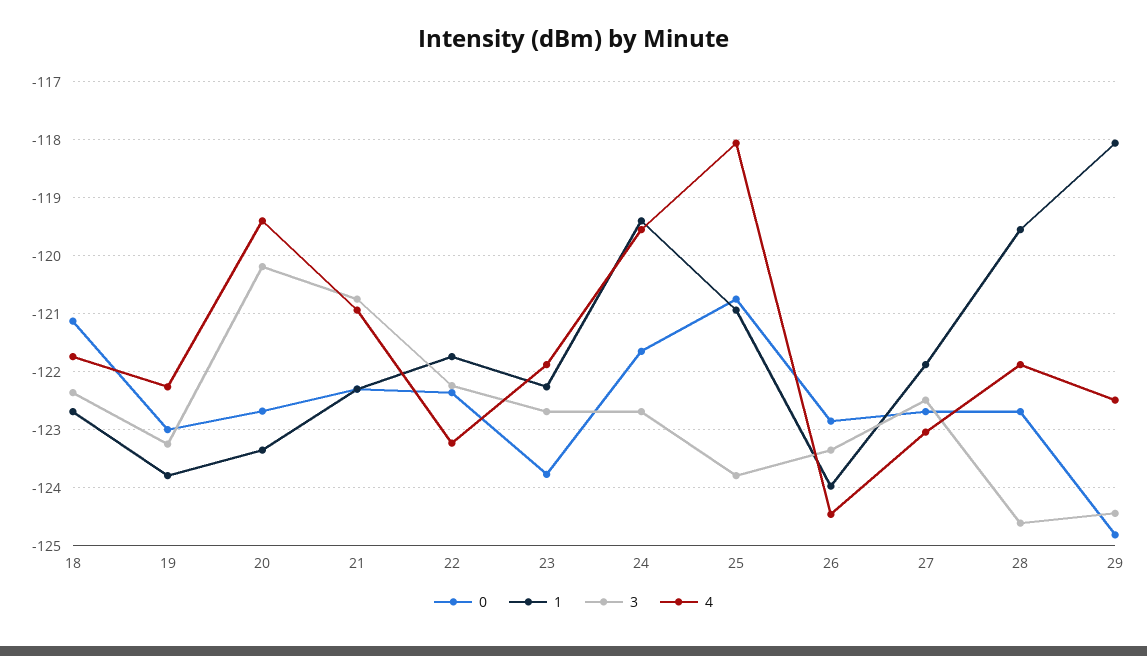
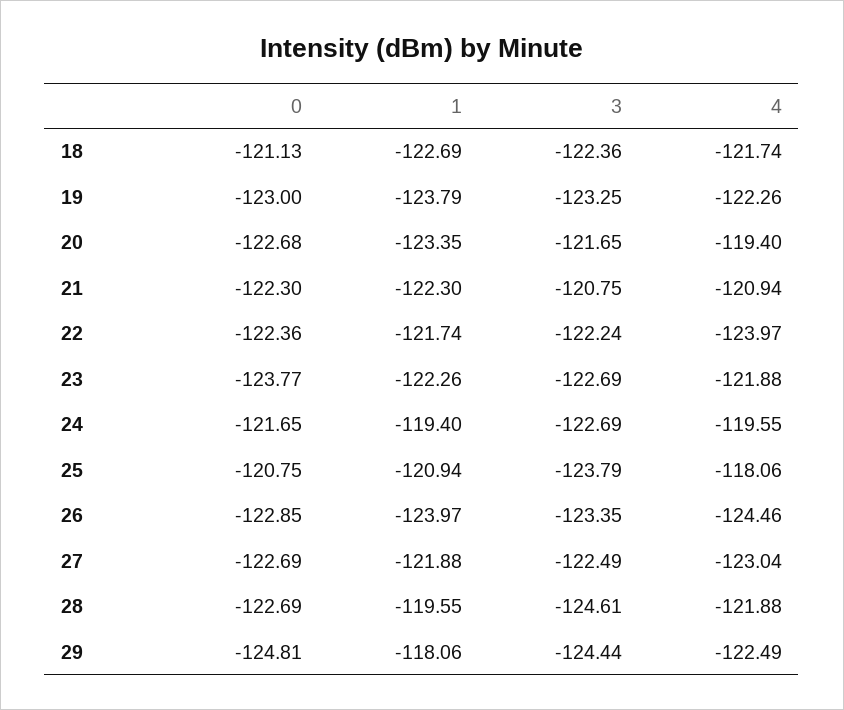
  {
    "0": {
      "18": -121.13,
      "19": -123,
      "20": -122.68,
      "21": -122.3,
      "22": -122.36,
      "23": -123.77,
      "24": -121.65,
      "25": -120.75,
      "26": -122.85,
      "27": -122.69,
      "28": -122.69,
      "29": -124.81
    },
    "1": {
      "18": -122.69,
      "19": -123.79,
      "20": -123.35,
      "21": -122.3,
      "22": -121.74,
      "23": -122.26,
      "24": -119.4,
      "25": -120.94,
      "26": -123.97,
      "27": -121.88,
      "28": -119.55,
      "29": -118.06
    },
    "3": {
      "18": -122.36,
      "19": -123.25,
-     "20": -120.2,
+     "20": -121.65,
      "21": -120.75,
      "22": -122.24,
      "23": -122.69,
      "24": -122.69,
      "25": -123.79,
      "26": -123.35,
      "27": -122.49,
      "28": -124.61,
      "29": -124.44
    },
    "4": {
      "18": -121.74,
      "19": -122.26,
      "20": -119.4,
      "21": -120.94,
-     "22": -123.2,
+     "22": -123.97,
      "23": -121.88,
      "24": -119.55,
      "25": -118.06,
      "26": -124.46,
      "27": -123.04,
      "28": -121.88,
      "29": -122.49
    }
  }

